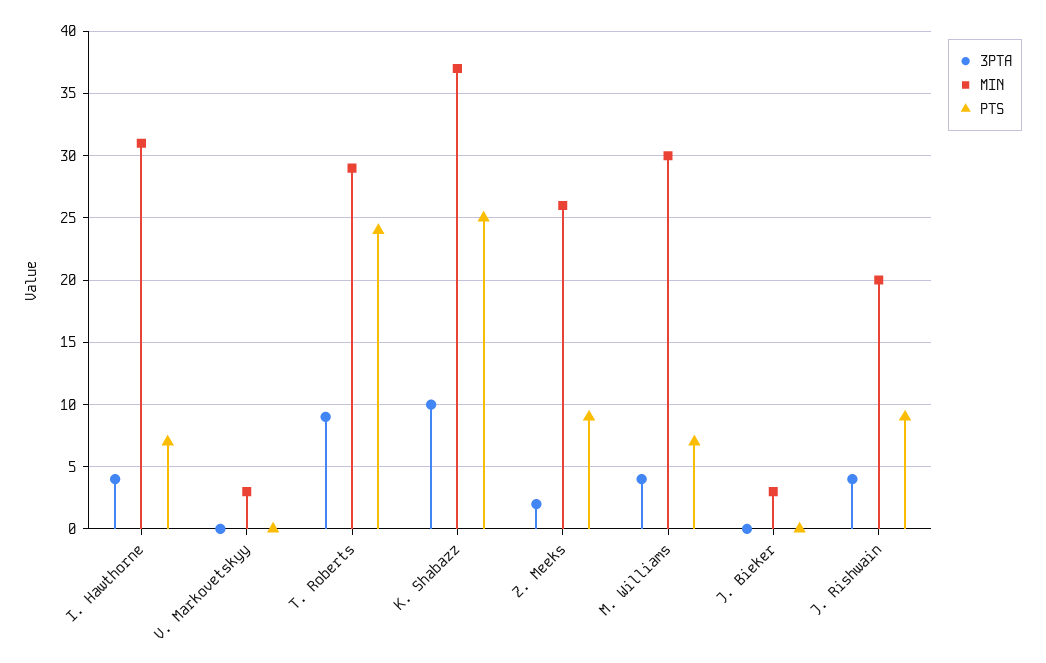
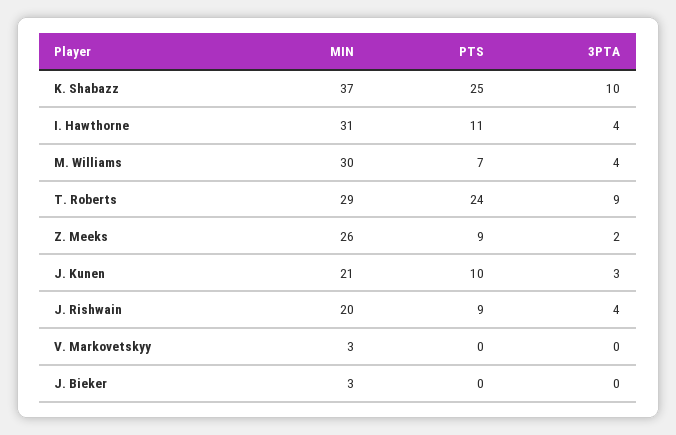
  {
    "3PTA": {
      "I. Hawthorne": 4,
      "V. Markovetskyy": 0,
      "T. Roberts": 9,
      "K. Shabazz": 10,
      "Z. Meeks": 2,
      "M. Williams": 4,
      "J. Bieker": 0,
-     "J. Rishwain": 4
+     "J. Rishwain": 4,
+     "J. Kunen": 3
    },
    "MIN": {
      "I. Hawthorne": 31,
      "V. Markovetskyy": 3,
      "T. Roberts": 29,
      "K. Shabazz": 37,
      "Z. Meeks": 26,
      "M. Williams": 30,
      "J. Bieker": 3,
-     "J. Rishwain": 20
+     "J. Rishwain": 20,
+     "J. Kunen": 21
    },
    "PTS": {
-     "I. Hawthorne": 7,
+     "I. Hawthorne": 11,
      "V. Markovetskyy": 0,
      "T. Roberts": 24,
      "K. Shabazz": 25,
      "Z. Meeks": 9,
      "M. Williams": 7,
      "J. Bieker": 0,
-     "J. Rishwain": 9
+     "J. Rishwain": 9,
+     "J. Kunen": 10
    }
  }

